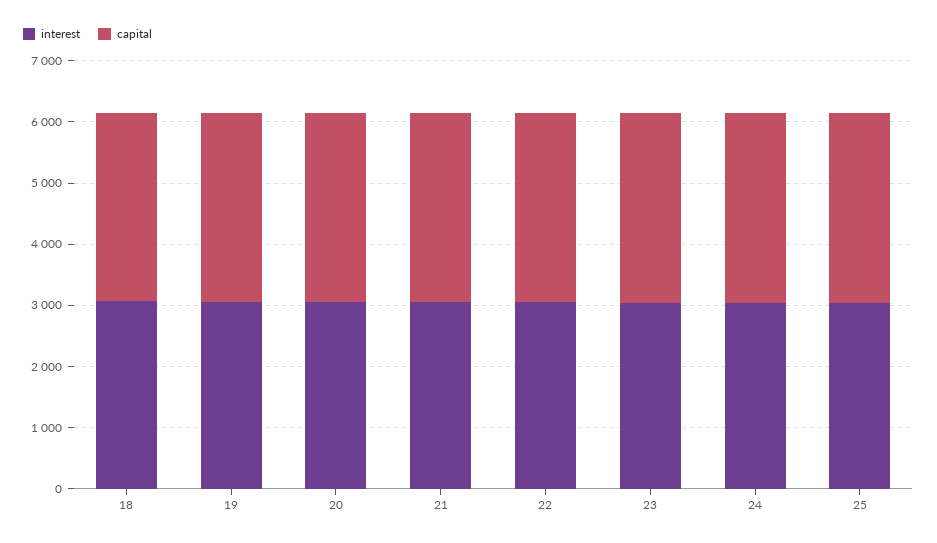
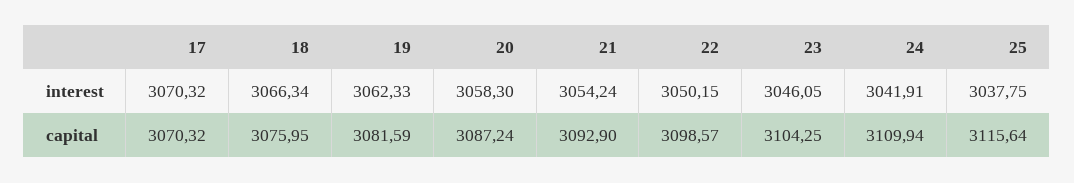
  {
    "interest": {
      "18": 3066.34,
      "19": 3062.33,
      "20": 3058.3,
      "21": 3054.24,
      "22": 3050.15,
      "23": 3046.05,
      "24": 3041.91,
-     "25": 3037.75
+     "25": 3037.75,
+     "17": 3070.32
    },
    "capital": {
      "18": 3075.95,
      "19": 3081.59,
      "20": 3087.24,
      "21": 3092.9,
      "22": 3098.57,
      "23": 3104.25,
      "24": 3109.94,
-     "25": 3115.64
+     "25": 3115.64,
+     "17": 3070.32
    }
  }

